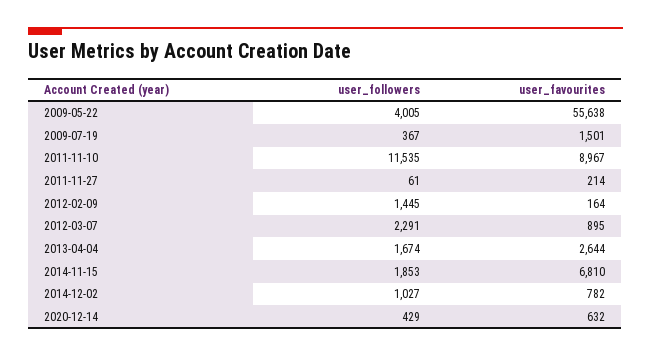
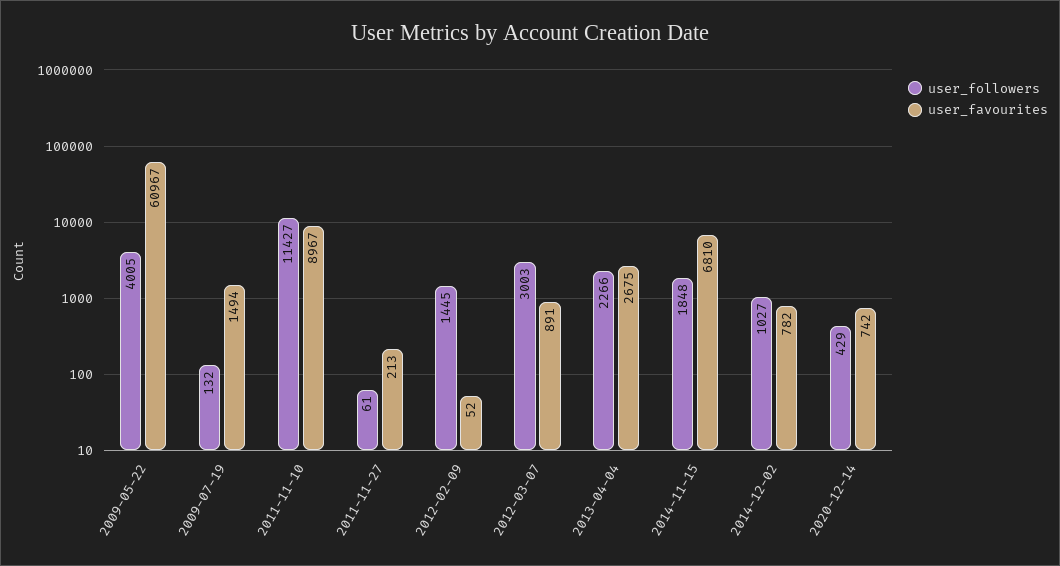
  {
    "user_followers": {
      "2009-05-22": 4005,
-     "2009-07-19": 367,
+     "2009-07-19": 132,
-     "2011-11-10": 11535,
+     "2011-11-10": 11427,
      "2011-11-27": 61,
      "2012-02-09": 1445,
-     "2012-03-07": 2291,
+     "2012-03-07": 3003,
-     "2013-04-04": 1674,
+     "2013-04-04": 2266,
-     "2014-11-15": 1853,
+     "2014-11-15": 1848,
      "2014-12-02": 1027,
      "2020-12-14": 429
    },
    "user_favourites": {
-     "2009-05-22": 55638,
+     "2009-05-22": 60967,
-     "2009-07-19": 1501,
+     "2009-07-19": 1494,
      "2011-11-10": 8967,
-     "2011-11-27": 214,
+     "2011-11-27": 213,
-     "2012-02-09": 164,
+     "2012-02-09": 52,
-     "2012-03-07": 895,
+     "2012-03-07": 891,
-     "2013-04-04": 2644,
+     "2013-04-04": 2675,
      "2014-11-15": 6810,
      "2014-12-02": 782,
-     "2020-12-14": 632
+     "2020-12-14": 742
    }
  }

